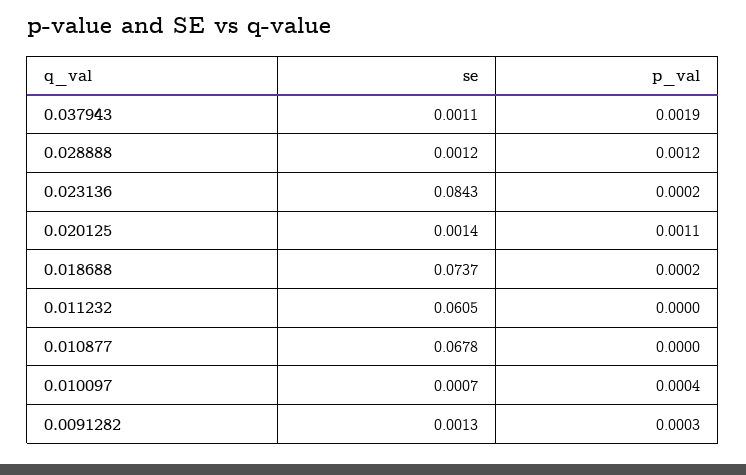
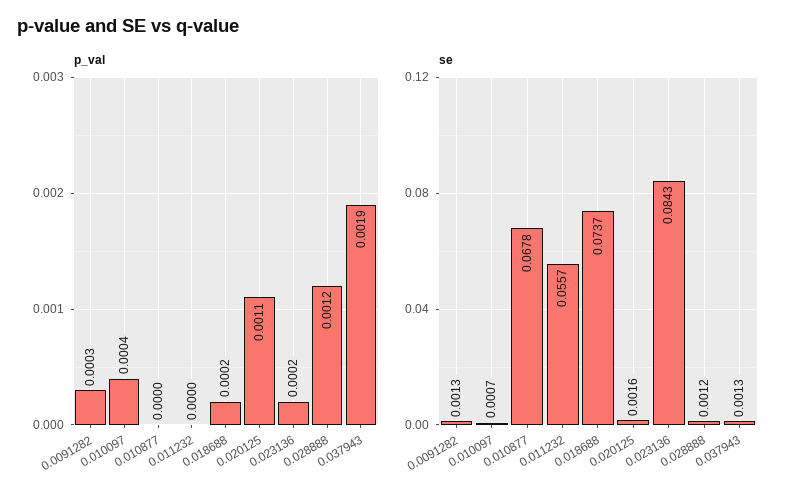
  {
    "se": {
-     "0.037943": 0.0011,
+     "0.037943": 0.0013,
      "0.028888": 0.0012,
      "0.023136": 0.0843,
-     "0.020125": 0.0014,
+     "0.020125": 0.0016,
      "0.018688": 0.0737,
-     "0.011232": 0.0605,
+     "0.011232": 0.0557,
      "0.010877": 0.0678,
      "0.010097": 0.0007,
      "0.0091282": 0.0013
    },
    "p_val": {
      "0.037943": 0.0019,
      "0.028888": 0.0012,
      "0.023136": 0.0002,
      "0.020125": 0.0011,
      "0.018688": 0.0002,
      "0.011232": 0,
      "0.010877": 0,
      "0.010097": 0.0004,
      "0.0091282": 0.0003
    }
  }

